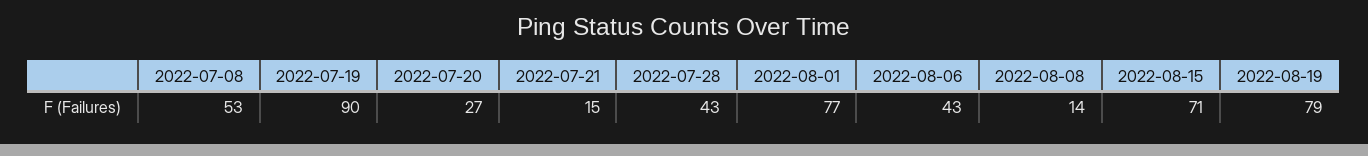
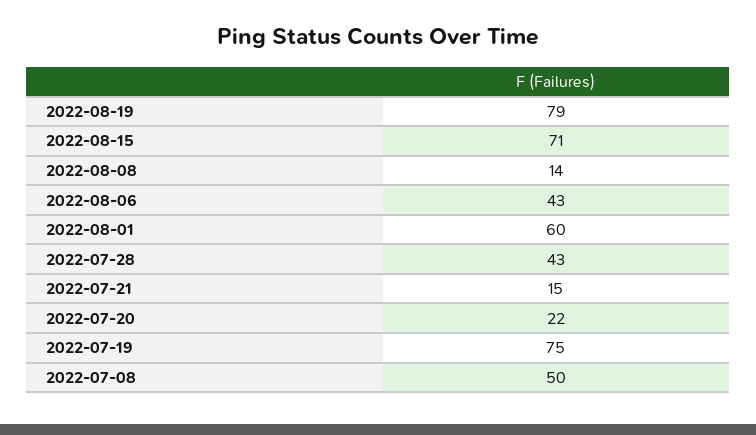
  {
-   "2022-07-08": 53,
+   "2022-07-08": 50,
-   "2022-07-19": 90,
+   "2022-07-19": 75,
-   "2022-07-20": 27,
+   "2022-07-20": 22,
    "2022-07-21": 15,
    "2022-07-28": 43,
-   "2022-08-01": 77,
+   "2022-08-01": 60,
    "2022-08-06": 43,
    "2022-08-08": 14,
    "2022-08-15": 71,
    "2022-08-19": 79
  }

